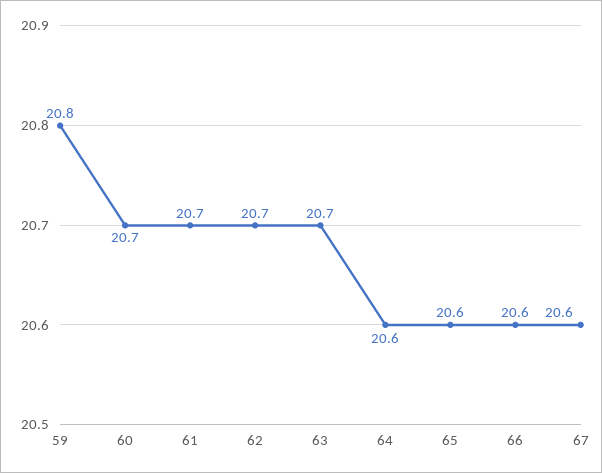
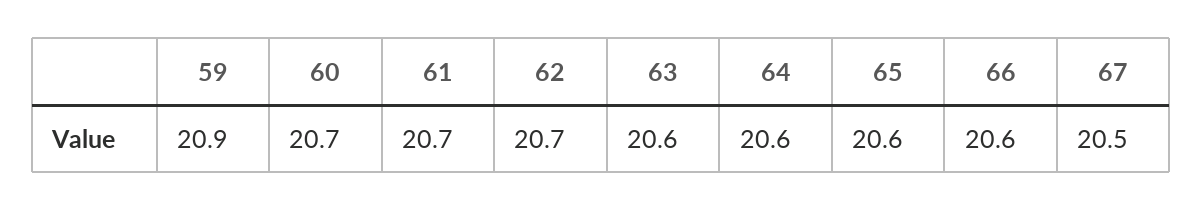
  {
-   "59": 20.8,
+   "59": 20.9,
    "60": 20.7,
    "61": 20.7,
    "62": 20.7,
-   "63": 20.7,
+   "63": 20.6,
    "64": 20.6,
    "65": 20.6,
    "66": 20.6,
-   "67": 20.6
+   "67": 20.5
  }

